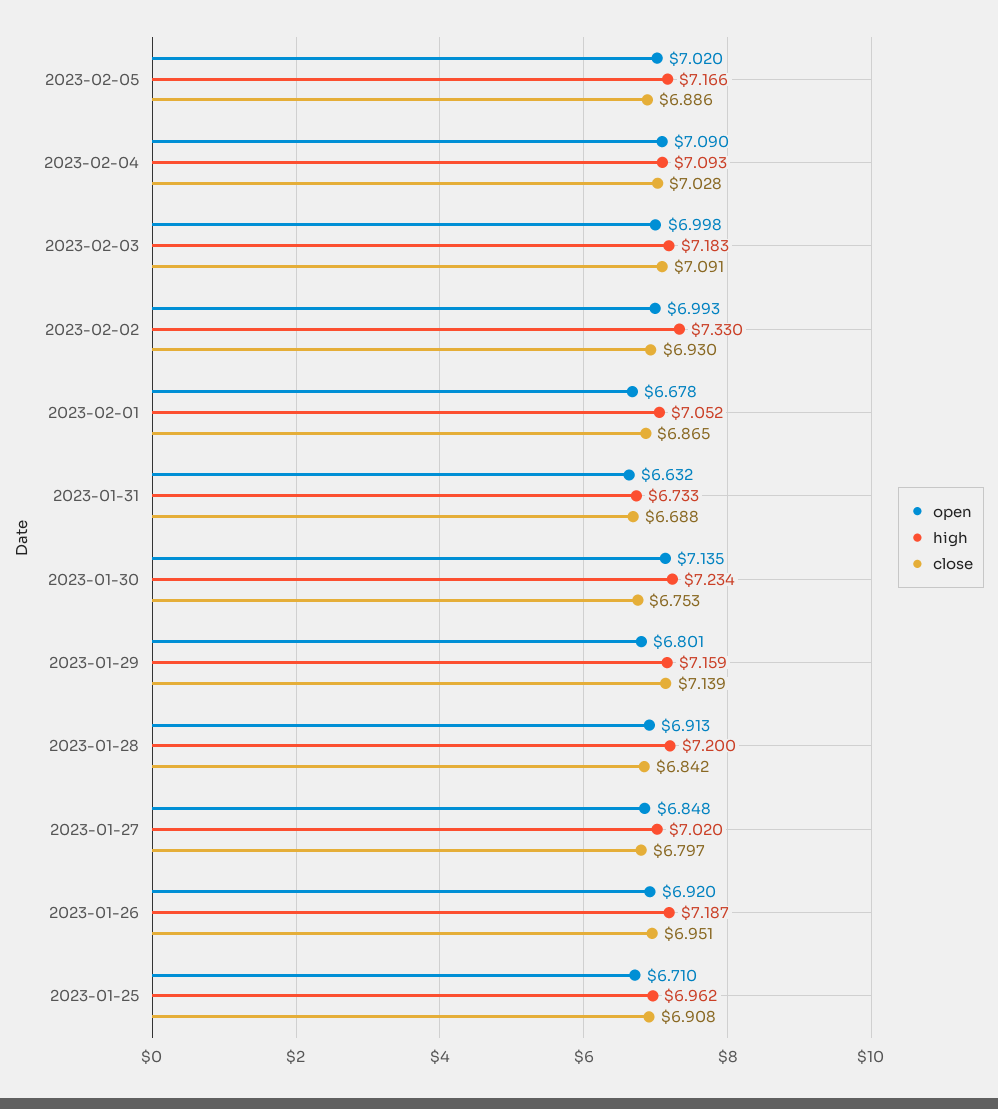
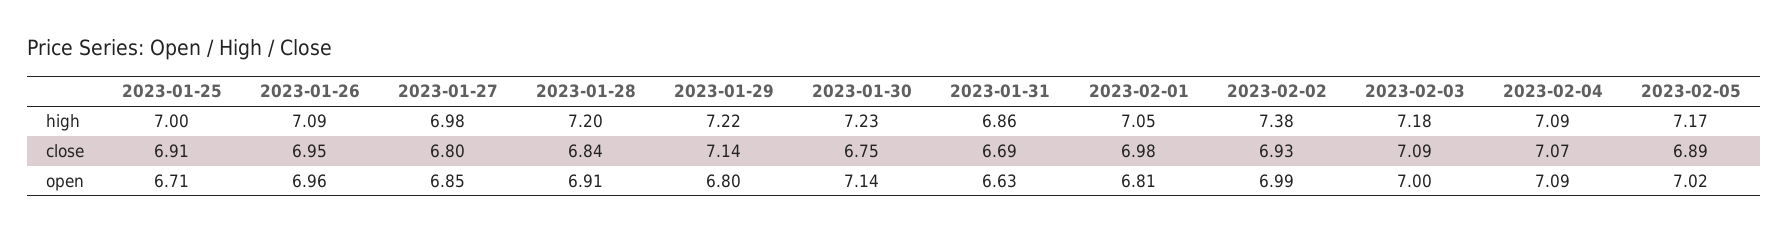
  {
    "open": {
      "2023-02-05": 7.02,
      "2023-02-04": 7.09,
      "2023-02-03": 6.998,
      "2023-02-02": 6.993,
-     "2023-02-01": 6.678,
+     "2023-02-01": 6.81,
      "2023-01-31": 6.632,
      "2023-01-30": 7.135,
      "2023-01-29": 6.801,
      "2023-01-28": 6.913,
      "2023-01-27": 6.848,
-     "2023-01-26": 6.92,
+     "2023-01-26": 6.96,
      "2023-01-25": 6.71
    },
    "high": {
      "2023-02-05": 7.166,
      "2023-02-04": 7.093,
      "2023-02-03": 7.183,
-     "2023-02-02": 7.33,
+     "2023-02-02": 7.38,
      "2023-02-01": 7.052,
-     "2023-01-31": 6.733,
+     "2023-01-31": 6.86,
      "2023-01-30": 7.234,
-     "2023-01-29": 7.159,
+     "2023-01-29": 7.22,
      "2023-01-28": 7.2,
-     "2023-01-27": 7.02,
+     "2023-01-27": 6.98,
-     "2023-01-26": 7.187,
+     "2023-01-26": 7.09,
-     "2023-01-25": 6.962
+     "2023-01-25": 7
    },
    "close": {
      "2023-02-05": 6.886,
-     "2023-02-04": 7.028,
+     "2023-02-04": 7.07,
      "2023-02-03": 7.091,
      "2023-02-02": 6.93,
-     "2023-02-01": 6.865,
+     "2023-02-01": 6.98,
      "2023-01-31": 6.688,
      "2023-01-30": 6.753,
      "2023-01-29": 7.139,
      "2023-01-28": 6.842,
      "2023-01-27": 6.797,
      "2023-01-26": 6.951,
      "2023-01-25": 6.908
    }
  }

